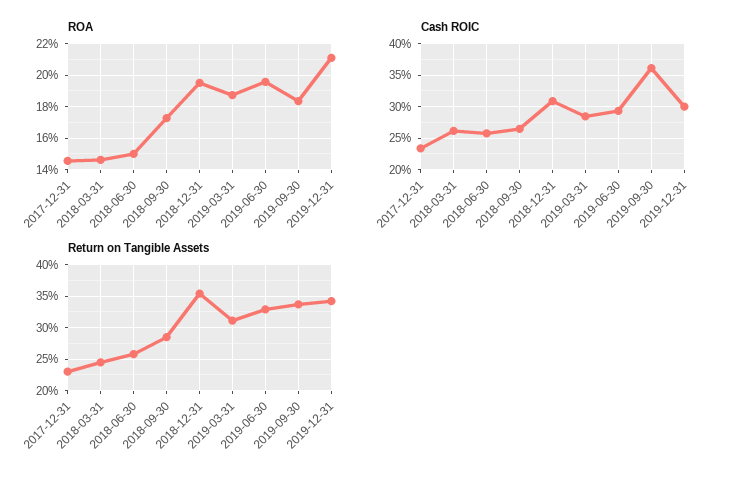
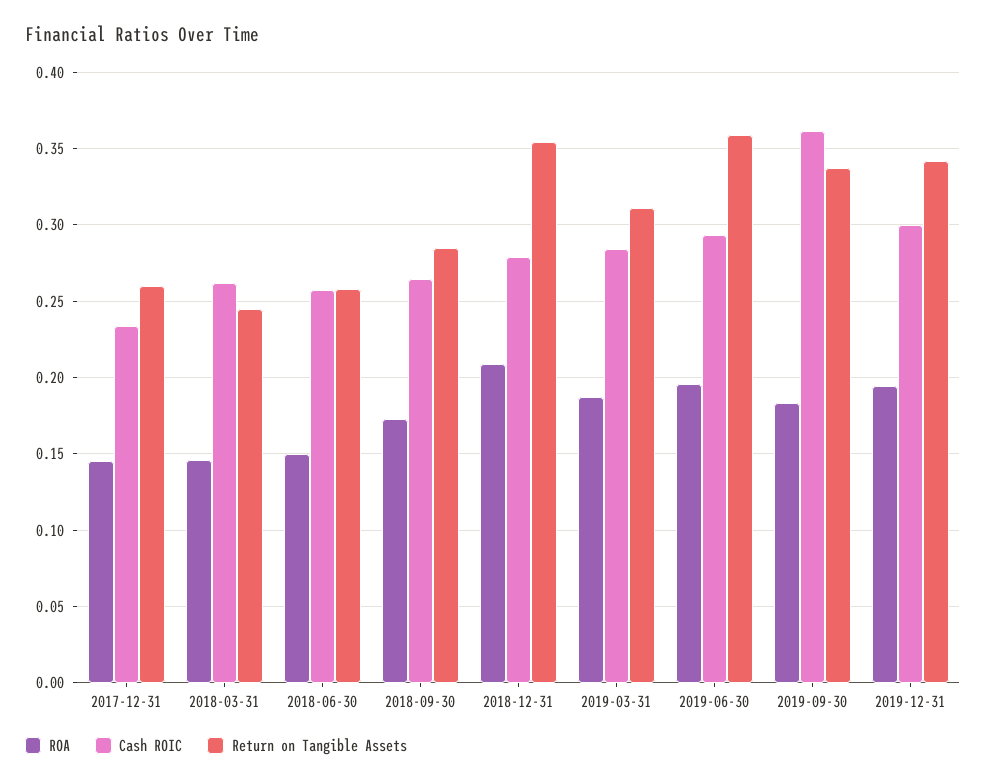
  {
    "ROA": {
      "2017-12-31": 0.145,
      "2018-03-31": 0.145,
      "2018-06-30": 0.15,
      "2018-09-30": 0.175,
-     "2018-12-31": 0.195,
+     "2018-12-31": 0.21,
      "2019-03-31": 0.185,
      "2019-06-30": 0.195,
      "2019-09-30": 0.185,
-     "2019-12-31": 0.21
+     "2019-12-31": 0.195
    },
    "Cash ROIC": {
      "2017-12-31": 0.235,
      "2018-03-31": 0.26,
      "2018-06-30": 0.26,
      "2018-09-30": 0.265,
-     "2018-12-31": 0.31,
+     "2018-12-31": 0.28,
      "2019-03-31": 0.285,
      "2019-06-30": 0.295,
      "2019-09-30": 0.36,
      "2019-12-31": 0.3
    },
    "Return on Tangible Assets": {
-     "2017-12-31": 0.23,
+     "2017-12-31": 0.26,
      "2018-03-31": 0.245,
      "2018-06-30": 0.26,
      "2018-09-30": 0.285,
      "2018-12-31": 0.355,
      "2019-03-31": 0.31,
-     "2019-06-30": 0.33,
+     "2019-06-30": 0.36,
      "2019-09-30": 0.335,
      "2019-12-31": 0.34
    }
  }

